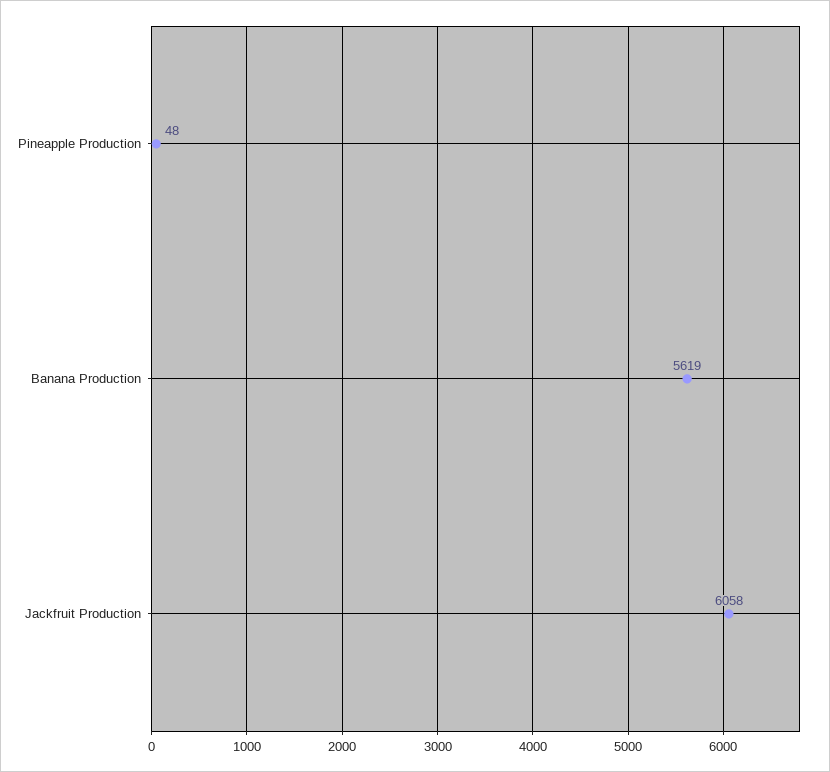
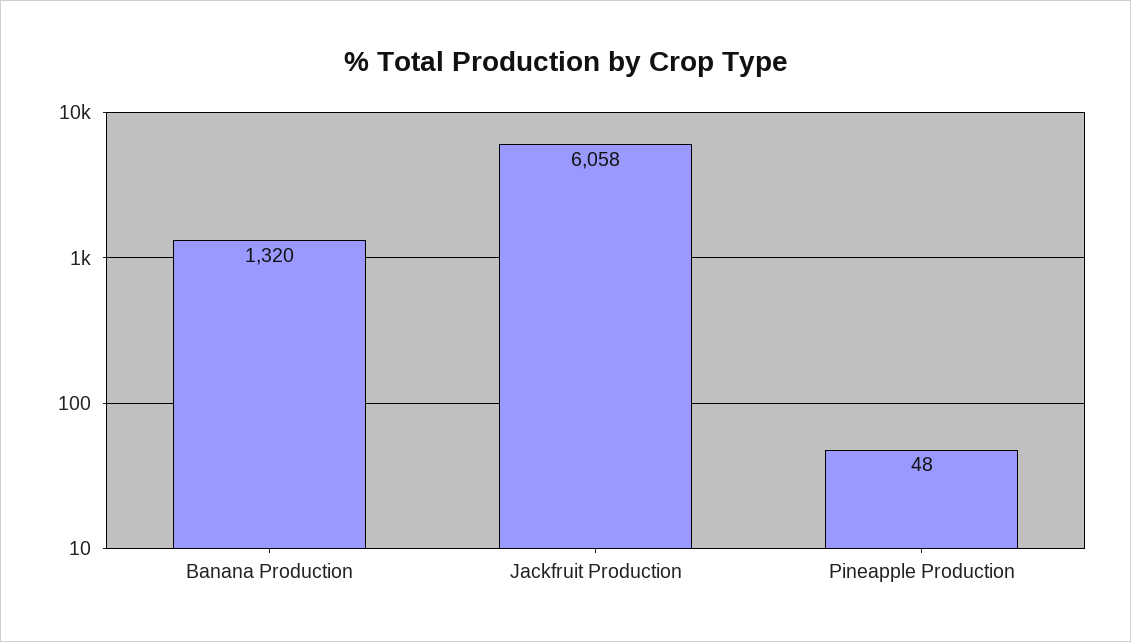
  {
    "Pineapple Production": 48,
-   "Banana Production": 5619,
+   "Banana Production": 1320,
    "Jackfruit Production": 6058
  }

